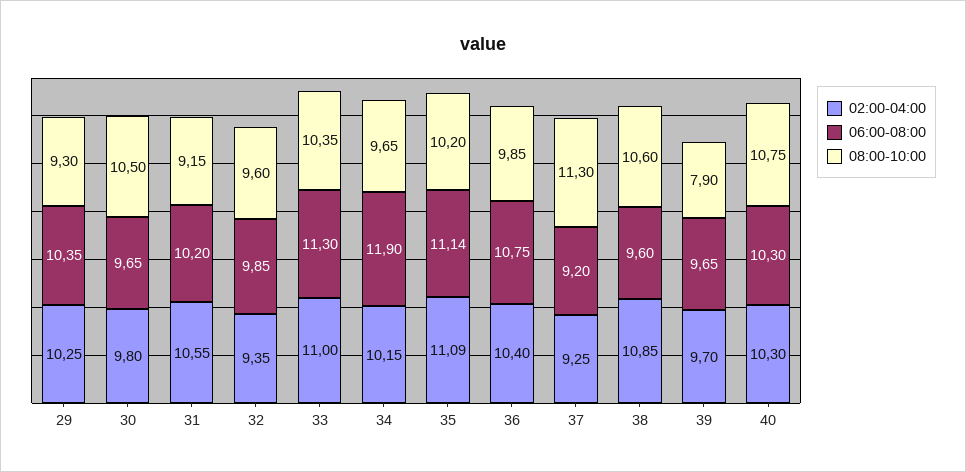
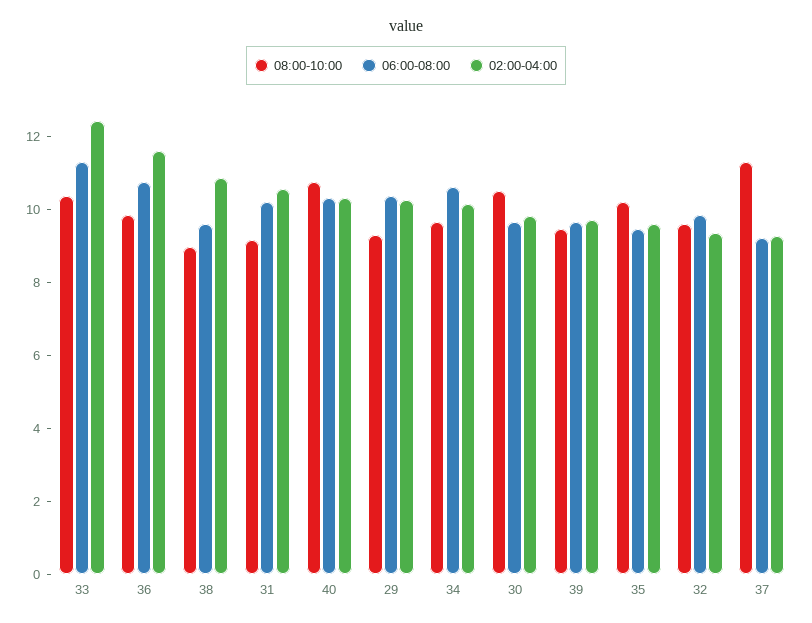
  {
    "02:00-04:00": {
      "29": 10.25,
      "30": 9.8,
      "31": 10.55,
      "32": 9.35,
-     "33": 11,
+     "33": 12.5,
      "34": 10.15,
-     "35": 11.09,
+     "35": 9.5,
-     "36": 10.4,
+     "36": 11.5,
      "37": 9.25,
      "38": 10.85,
      "39": 9.7,
      "40": 10.3
    },
    "06:00-08:00": {
      "29": 10.35,
      "30": 9.65,
      "31": 10.2,
      "32": 9.85,
      "33": 11.3,
-     "34": 11.9,
+     "34": 10.5,
-     "35": 11.14,
+     "35": 9.5,
      "36": 10.75,
      "37": 9.2,
      "38": 9.6,
      "39": 9.65,
      "40": 10.3
    },
    "08:00-10:00": {
      "29": 9.3,
      "30": 10.5,
      "31": 9.15,
      "32": 9.6,
      "33": 10.35,
      "34": 9.65,
      "35": 10.2,
      "36": 9.85,
      "37": 11.3,
-     "38": 10.6,
+     "38": 9,
-     "39": 7.9,
+     "39": 9.5,
      "40": 10.75
    }
  }

